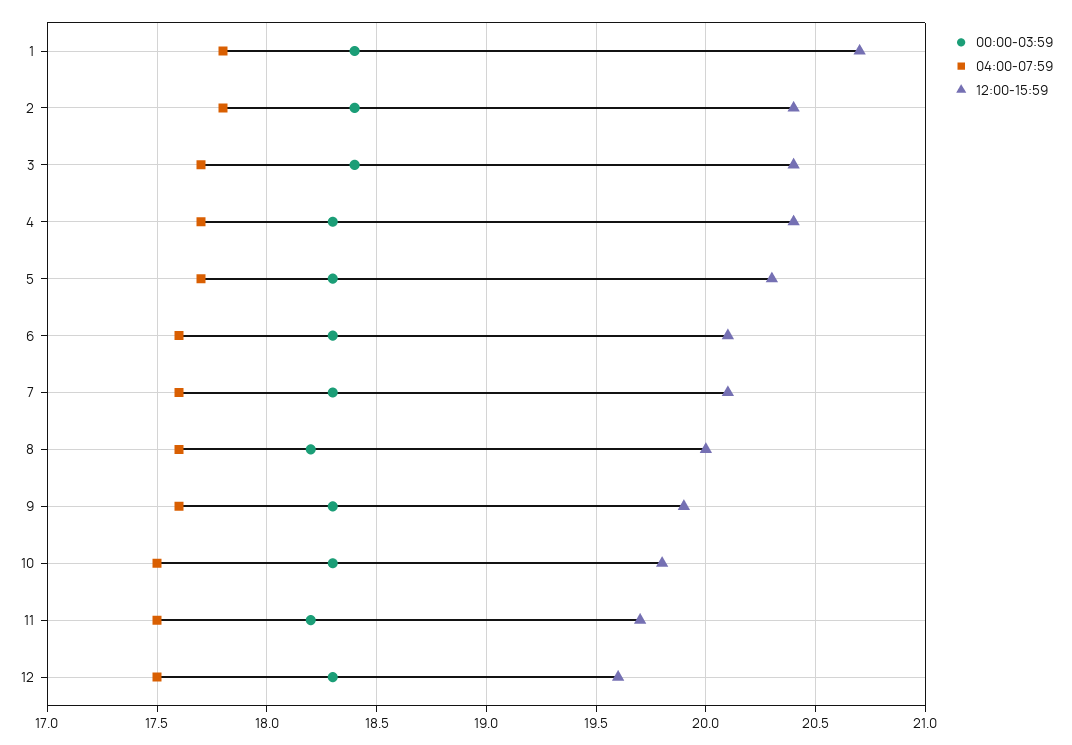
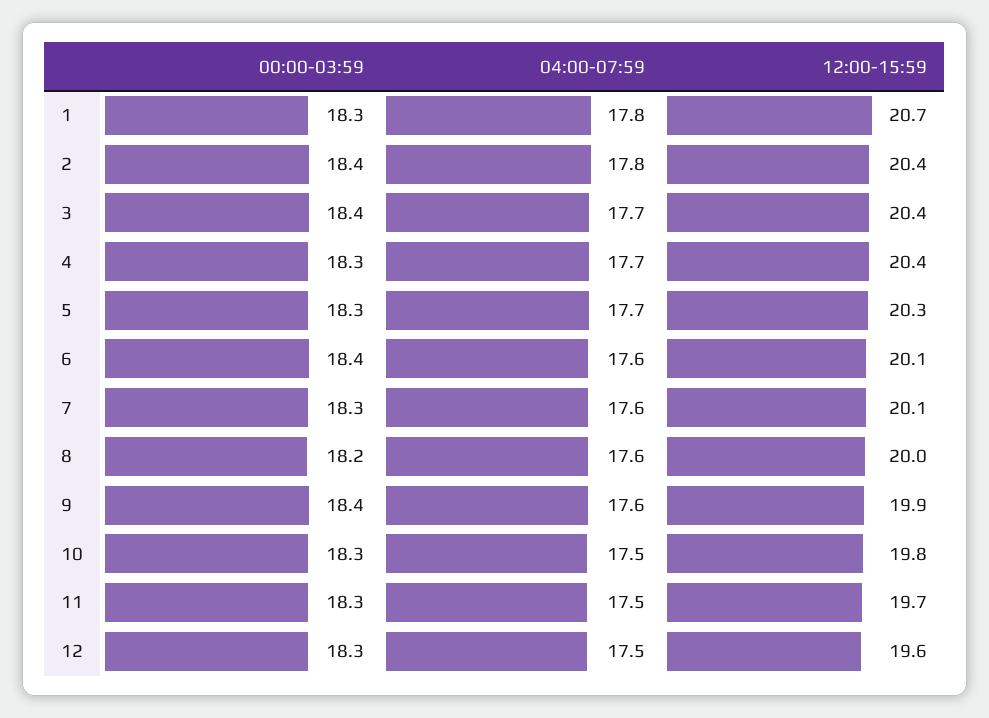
  {
    "00:00-03:59": {
-     "1": 18.4,
+     "1": 18.3,
      "2": 18.4,
      "3": 18.4,
      "4": 18.3,
      "5": 18.3,
-     "6": 18.3,
+     "6": 18.4,
      "7": 18.3,
      "8": 18.2,
-     "9": 18.3,
+     "9": 18.4,
      "10": 18.3,
-     "11": 18.2,
+     "11": 18.3,
      "12": 18.3
    },
    "04:00-07:59": {
      "1": 17.8,
      "2": 17.8,
      "3": 17.7,
      "4": 17.7,
      "5": 17.7,
      "6": 17.6,
      "7": 17.6,
      "8": 17.6,
      "9": 17.6,
      "10": 17.5,
      "11": 17.5,
      "12": 17.5
    },
    "12:00-15:59": {
      "1": 20.7,
      "2": 20.4,
      "3": 20.4,
      "4": 20.4,
      "5": 20.3,
      "6": 20.1,
      "7": 20.1,
      "8": 20,
      "9": 19.9,
      "10": 19.8,
      "11": 19.7,
      "12": 19.6
    }
  }

